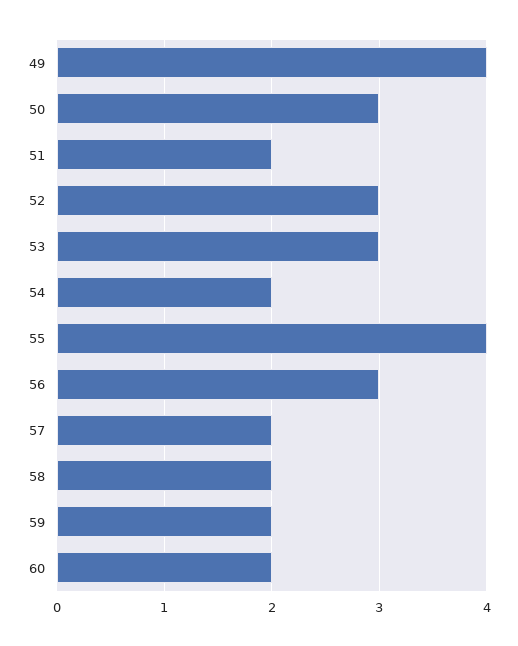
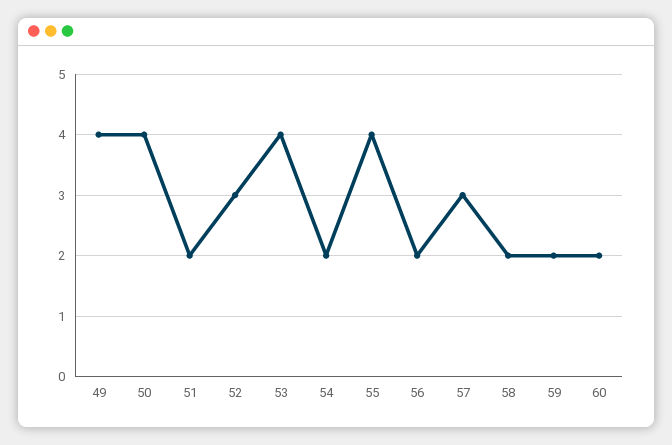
  {
    "49": 4,
-   "50": 3,
+   "50": 4,
    "51": 2,
    "52": 3,
-   "53": 3,
+   "53": 4,
    "54": 2,
    "55": 4,
-   "56": 3,
+   "56": 2,
-   "57": 2,
+   "57": 3,
    "58": 2,
    "59": 2,
    "60": 2
  }

